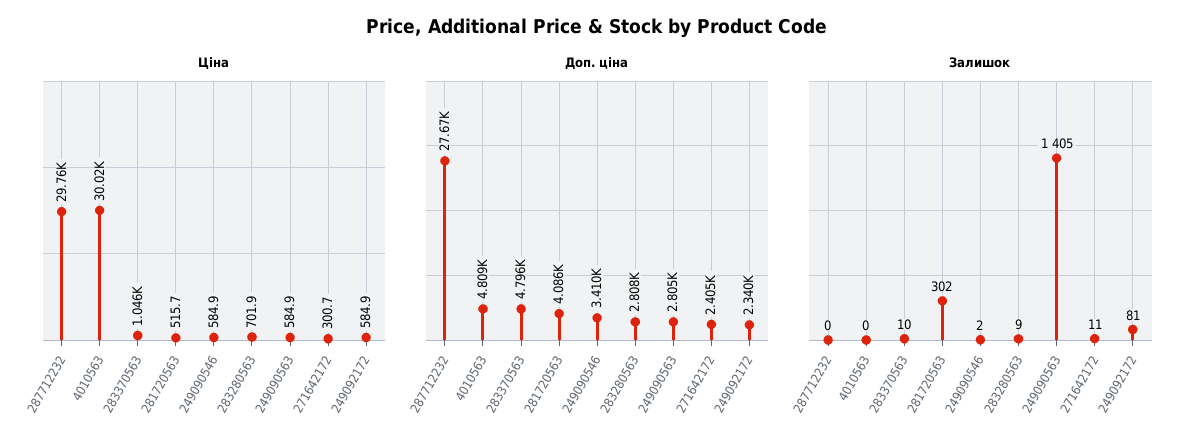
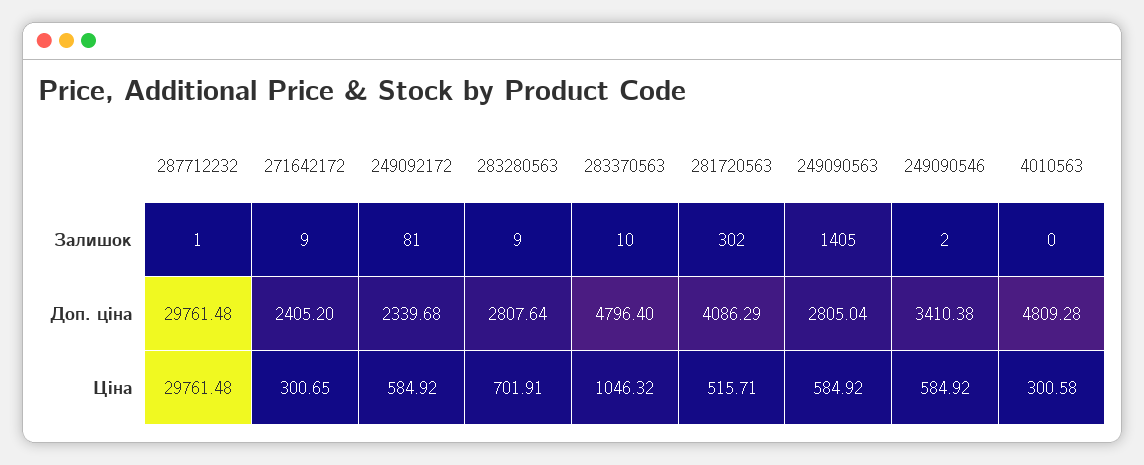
  {
    "Ціна": {
      "287712232": 29761.48,
-     "4010563": 30020,
+     "4010563": 300.58,
      "283370563": 1046.32,
      "281720563": 515.71,
      "249090546": 584.92,
      "283280563": 701.91,
      "249090563": 584.92,
      "271642172": 300.65,
      "249092172": 584.92
    },
    "Доп. ціна": {
-     "287712232": 27670,
+     "287712232": 29761.48,
      "4010563": 4809.28,
      "283370563": 4796.4,
      "281720563": 4086.29,
      "249090546": 3410.38,
      "283280563": 2807.64,
      "249090563": 2805.04,
      "271642172": 2405.2,
      "249092172": 2339.68
    },
    "Залишок": {
-     "287712232": 0,
+     "287712232": 1,
      "4010563": 0,
      "283370563": 10,
      "281720563": 302,
      "249090546": 2,
      "283280563": 9,
      "249090563": 1405,
-     "271642172": 11,
+     "271642172": 9,
      "249092172": 81
    }
  }

